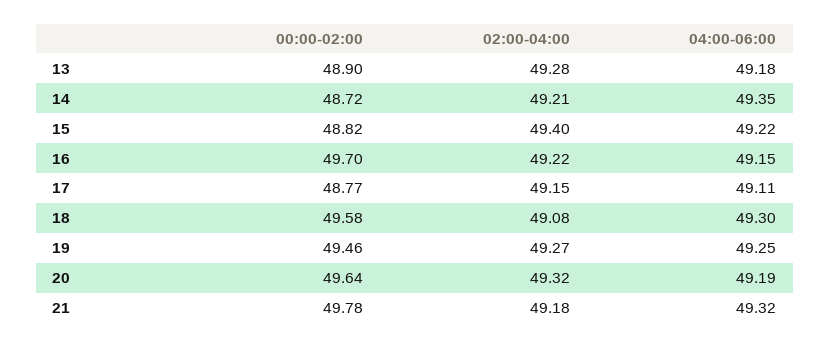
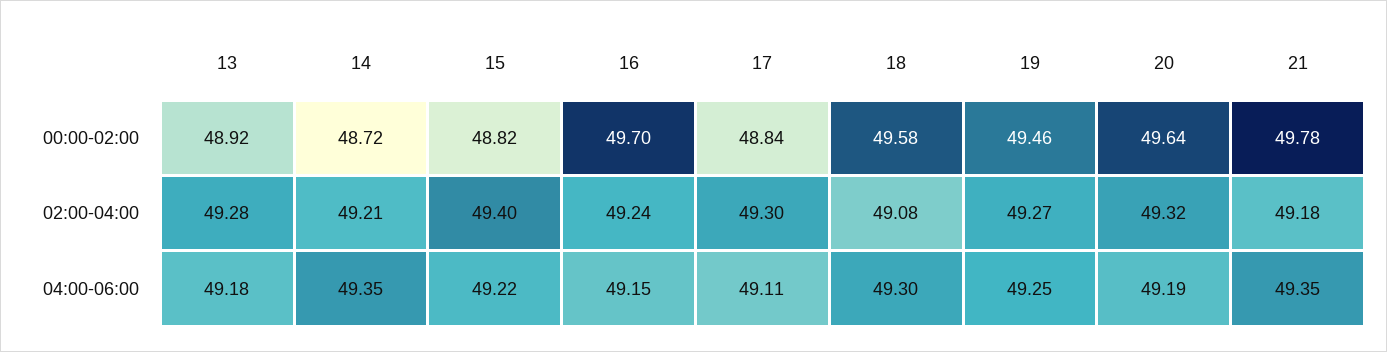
  {
    "00:00-02:00": {
-     "13": 48.9,
+     "13": 48.92,
      "14": 48.72,
      "15": 48.82,
      "16": 49.7,
-     "17": 48.77,
+     "17": 48.84,
      "18": 49.58,
      "19": 49.46,
      "20": 49.64,
      "21": 49.78
    },
    "02:00-04:00": {
      "13": 49.28,
      "14": 49.21,
      "15": 49.4,
-     "16": 49.22,
+     "16": 49.24,
-     "17": 49.15,
+     "17": 49.3,
      "18": 49.08,
      "19": 49.27,
      "20": 49.32,
      "21": 49.18
    },
    "04:00-06:00": {
      "13": 49.18,
      "14": 49.35,
      "15": 49.22,
      "16": 49.15,
      "17": 49.11,
      "18": 49.3,
      "19": 49.25,
      "20": 49.19,
-     "21": 49.32
+     "21": 49.35
    }
  }

